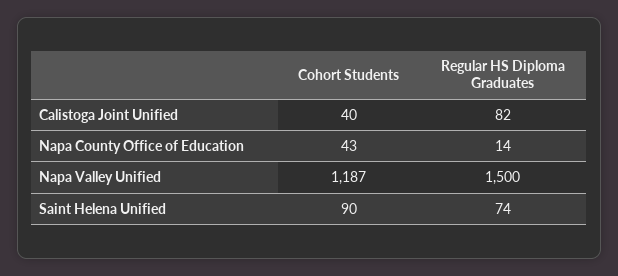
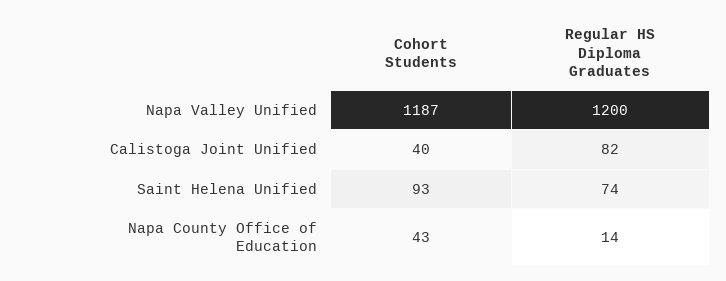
  {
    "Cohort Students": {
      "Calistoga Joint Unified": 40,
      "Napa County Office of Education": 43,
      "Napa Valley Unified": 1187,
-     "Saint Helena Unified": 90
+     "Saint Helena Unified": 93
    },
    "Regular HS Diploma Graduates": {
      "Calistoga Joint Unified": 82,
      "Napa County Office of Education": 14,
-     "Napa Valley Unified": 1500,
+     "Napa Valley Unified": 1200,
      "Saint Helena Unified": 74
    }
  }

